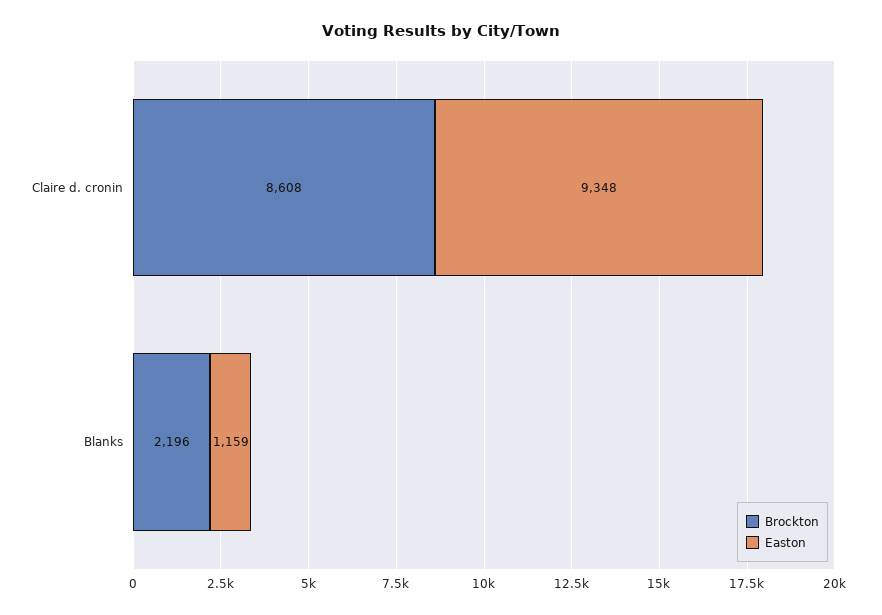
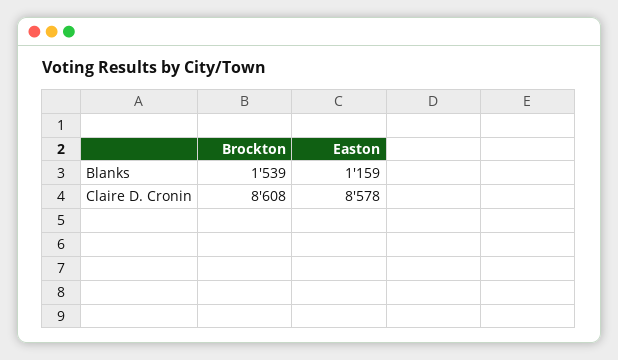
  {
    "Brockton": {
      "Claire d. cronin": 8608,
-     "Blanks": 2196
+     "Blanks": 1539
    },
    "Easton": {
-     "Claire d. cronin": 9348,
+     "Claire d. cronin": 8578,
      "Blanks": 1159
    }
  }

